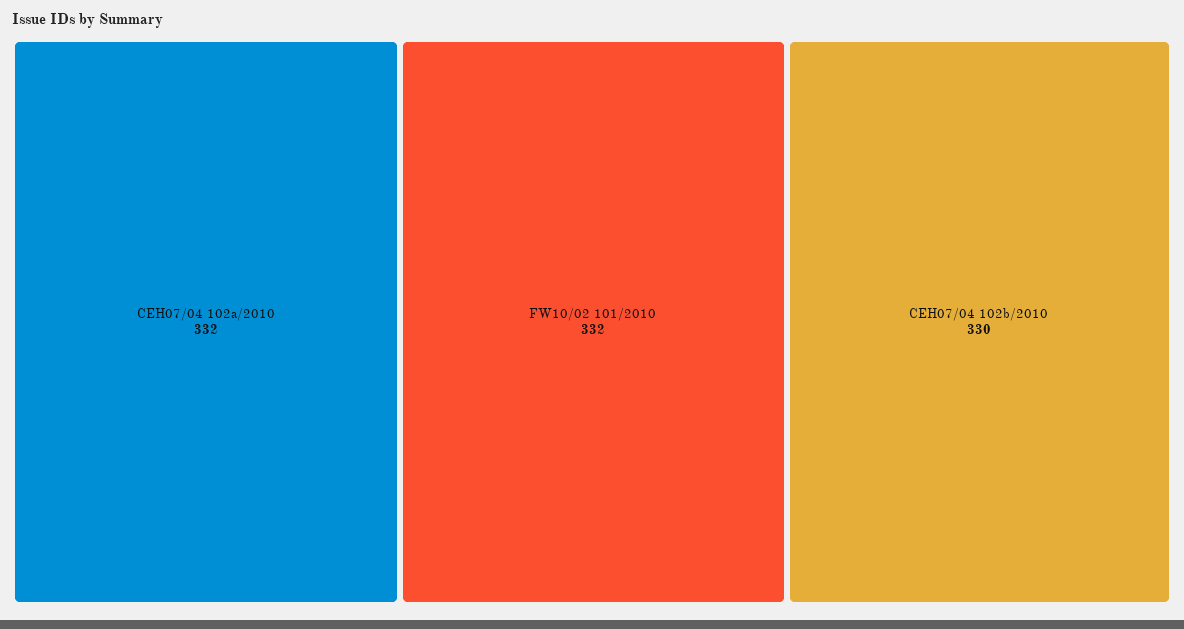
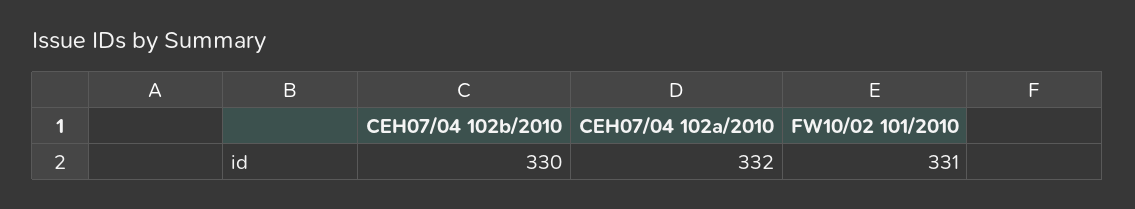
  {
    "CEH07/04 102a/2010": 332,
-   "FW10/02 101/2010": 332,
+   "FW10/02 101/2010": 331,
    "CEH07/04 102b/2010": 330
  }

